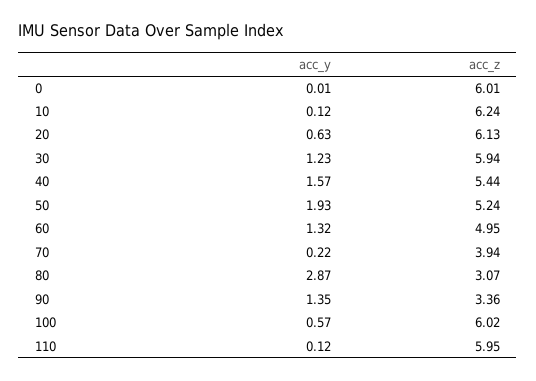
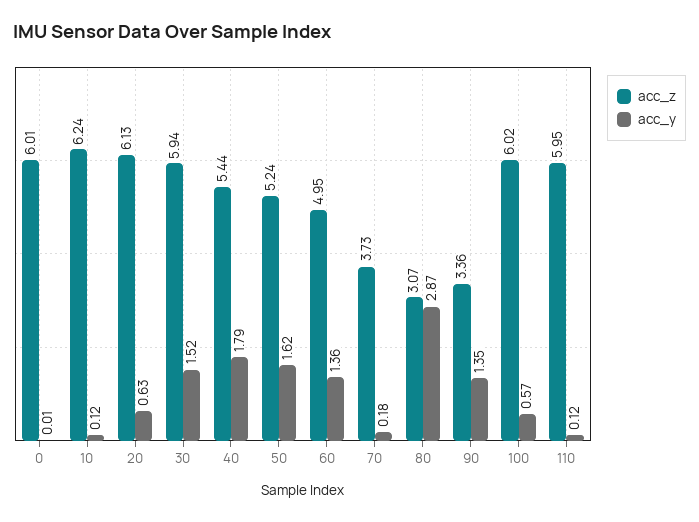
  {
    "acc_y": {
      "0": 0.01,
      "10": 0.12,
      "20": 0.63,
-     "30": 1.23,
+     "30": 1.52,
-     "40": 1.57,
+     "40": 1.79,
-     "50": 1.93,
+     "50": 1.62,
-     "60": 1.32,
+     "60": 1.36,
-     "70": 0.22,
+     "70": 0.18,
      "80": 2.87,
      "90": 1.35,
      "100": 0.57,
      "110": 0.12
    },
    "acc_z": {
      "0": 6.01,
      "10": 6.24,
      "20": 6.13,
      "30": 5.94,
      "40": 5.44,
      "50": 5.24,
      "60": 4.95,
-     "70": 3.94,
+     "70": 3.73,
      "80": 3.07,
      "90": 3.36,
      "100": 6.02,
      "110": 5.95
    }
  }

